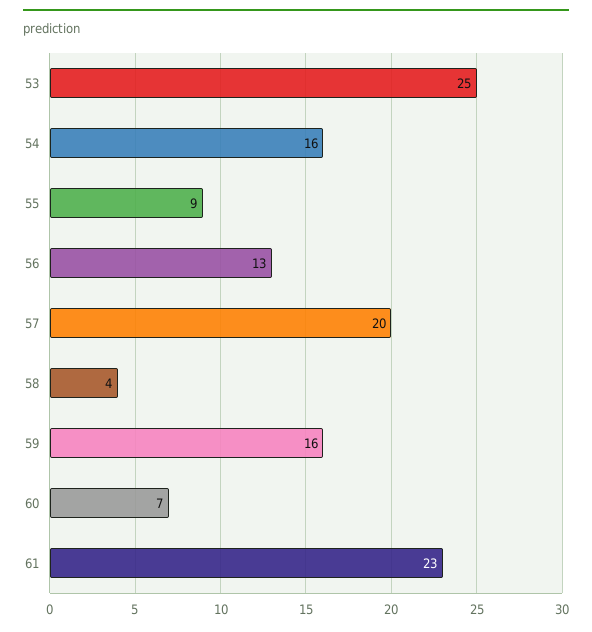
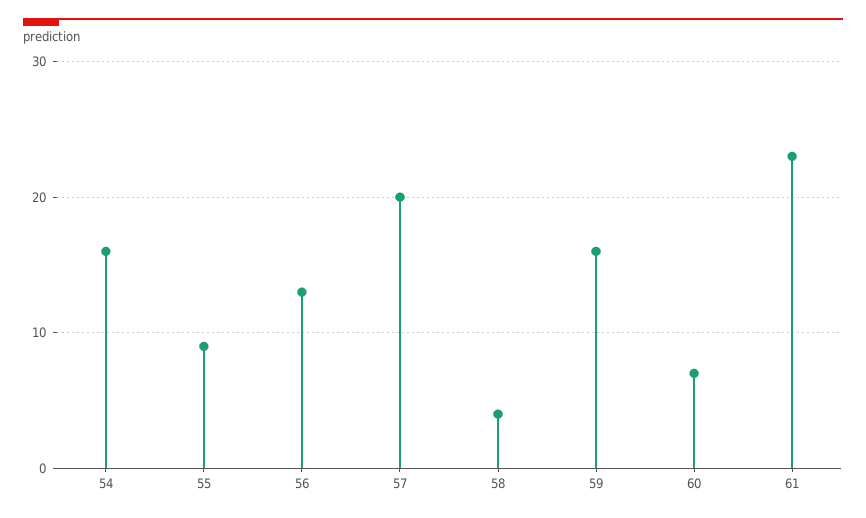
  {
-   "53": 25,
    "54": 16,
    "55": 9,
    "56": 13,
    "57": 20,
    "58": 4,
    "59": 16,
    "60": 7,
    "61": 23
  }

